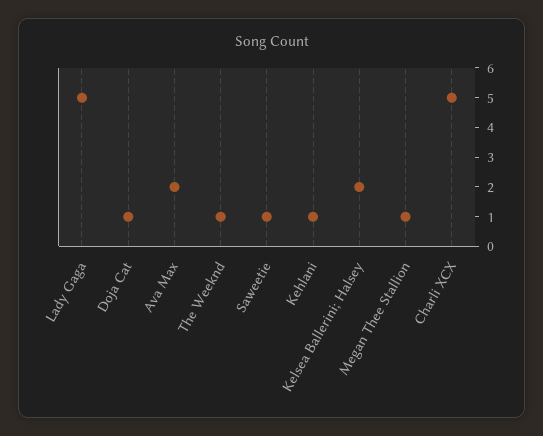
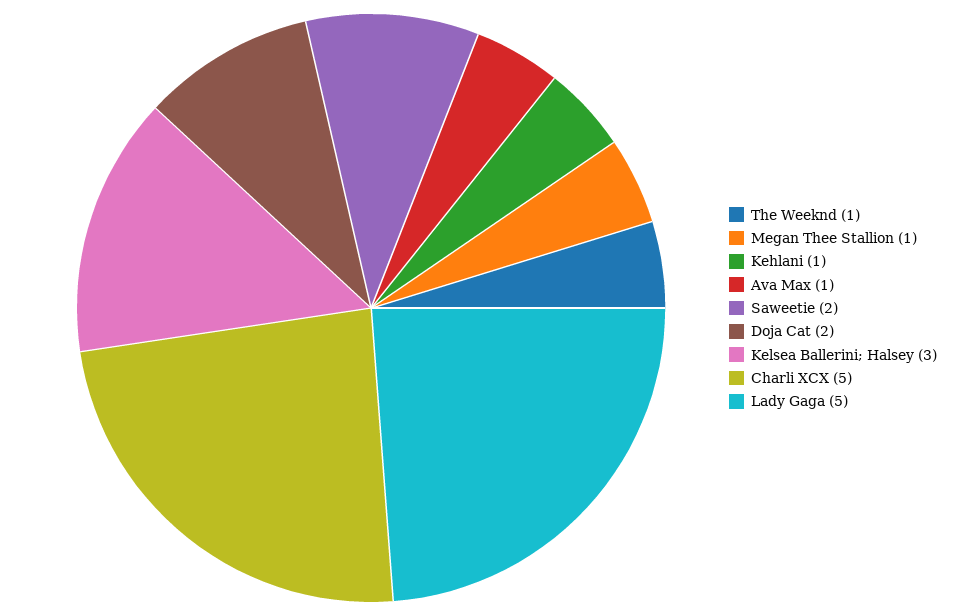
  {
    "Lady Gaga": 5,
-   "Doja Cat": 1,
+   "Doja Cat": 2,
-   "Ava Max": 2,
+   "Ava Max": 1,
    "The Weeknd": 1,
-   "Saweetie": 1,
+   "Saweetie": 2,
    "Kehlani": 1,
-   "Kelsea Ballerini; Halsey": 2,
+   "Kelsea Ballerini; Halsey": 3,
    "Megan Thee Stallion": 1,
    "Charli XCX": 5
  }

